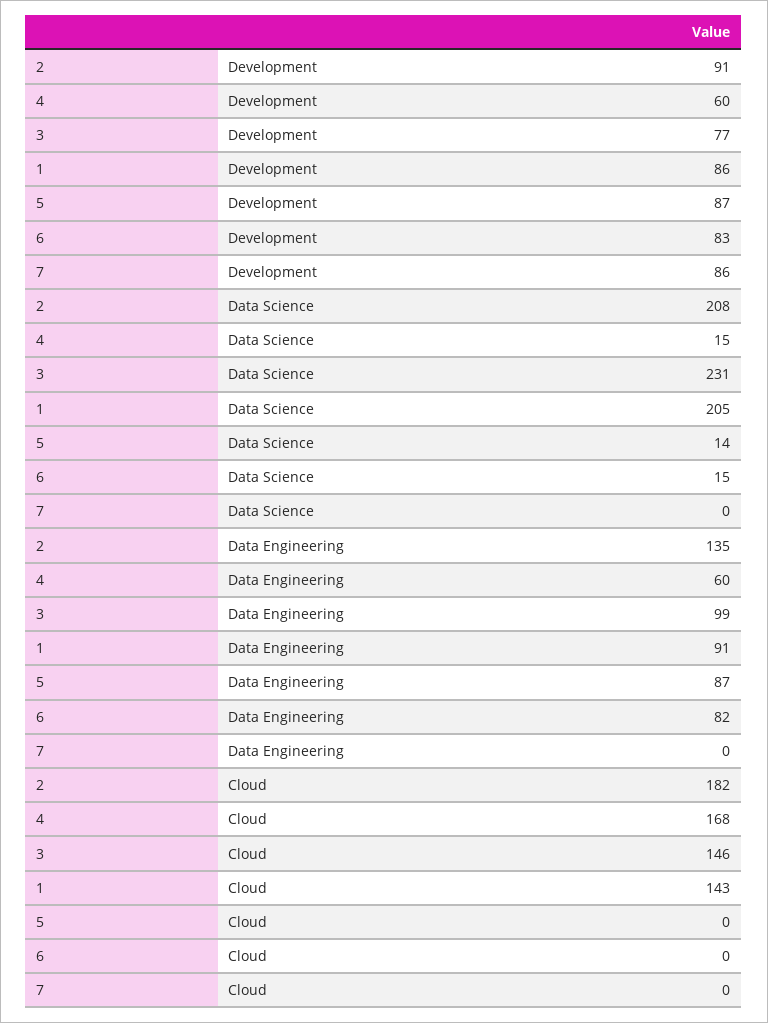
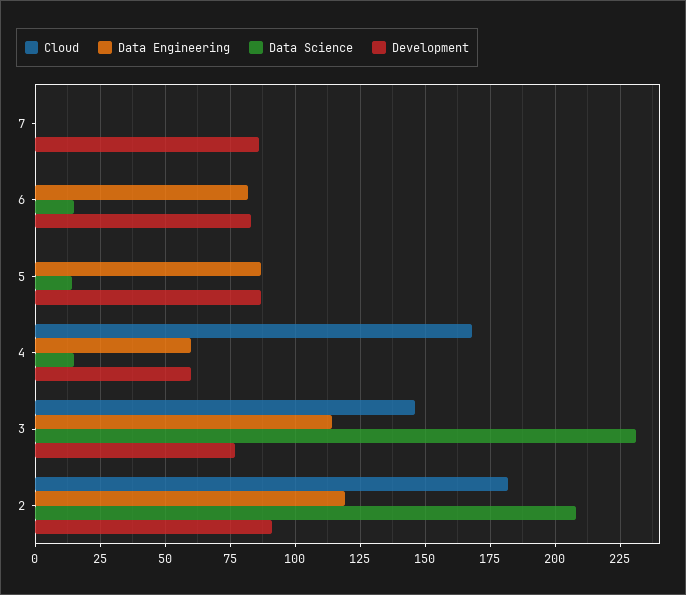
  {
    "Development": {
      "2": 91,
      "4": 60,
      "3": 77,
-     "1": 86,
      "5": 87,
      "6": 83,
      "7": 86
    },
    "Data Science": {
      "2": 208,
      "4": 15,
      "3": 231,
-     "1": 205,
      "5": 14,
      "6": 15,
      "7": 0
    },
    "Data Engineering": {
-     "2": 135,
+     "2": 120,
      "4": 60,
-     "3": 99,
+     "3": 115,
-     "1": 91,
      "5": 87,
      "6": 82,
      "7": 0
    },
    "Cloud": {
      "2": 182,
      "4": 168,
      "3": 146,
-     "1": 143,
      "5": 0,
      "6": 0,
      "7": 0
    }
  }

